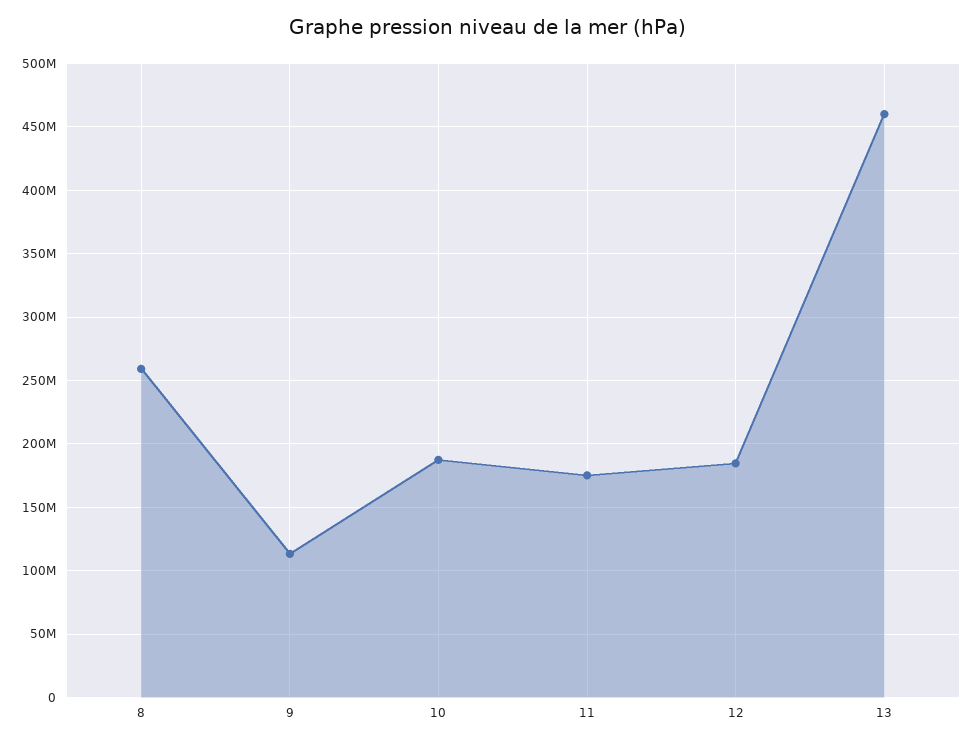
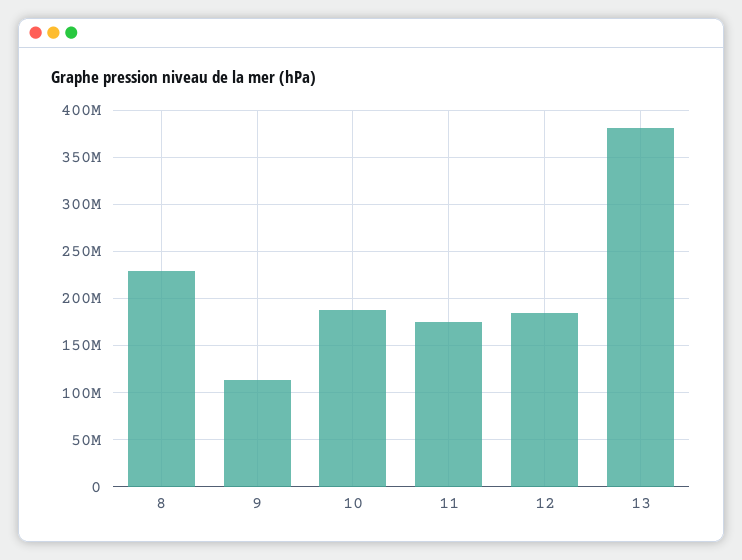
  {
-   "8": 260000000,
+   "8": 230000000,
    "9": 115000000,
    "10": 185000000,
    "11": 175000000,
    "12": 185000000,
-   "13": 460000000
+   "13": 380000000
  }

